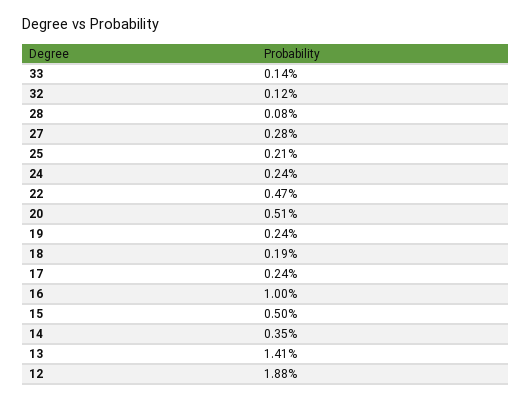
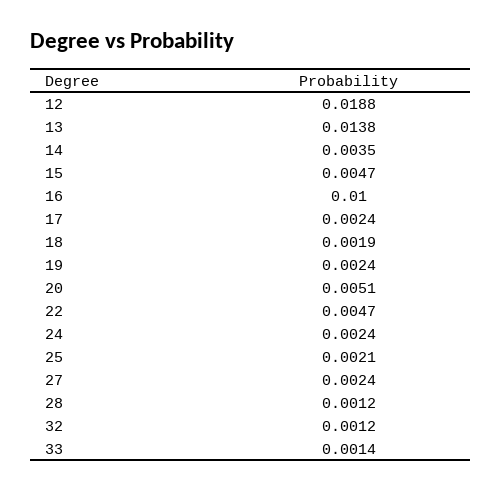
  {
    "33": 0.0014,
    "32": 0.0012,
-   "28": 0.0008,
+   "28": 0.0012,
-   "27": 0.0028,
+   "27": 0.0024,
    "25": 0.0021,
    "24": 0.0024,
    "22": 0.0047,
    "20": 0.0051,
    "19": 0.0024,
    "18": 0.0019,
    "17": 0.0024,
    "16": 0.01,
-   "15": 0.005,
+   "15": 0.0047,
    "14": 0.0035,
-   "13": 0.0141,
+   "13": 0.0138,
    "12": 0.0188
  }

